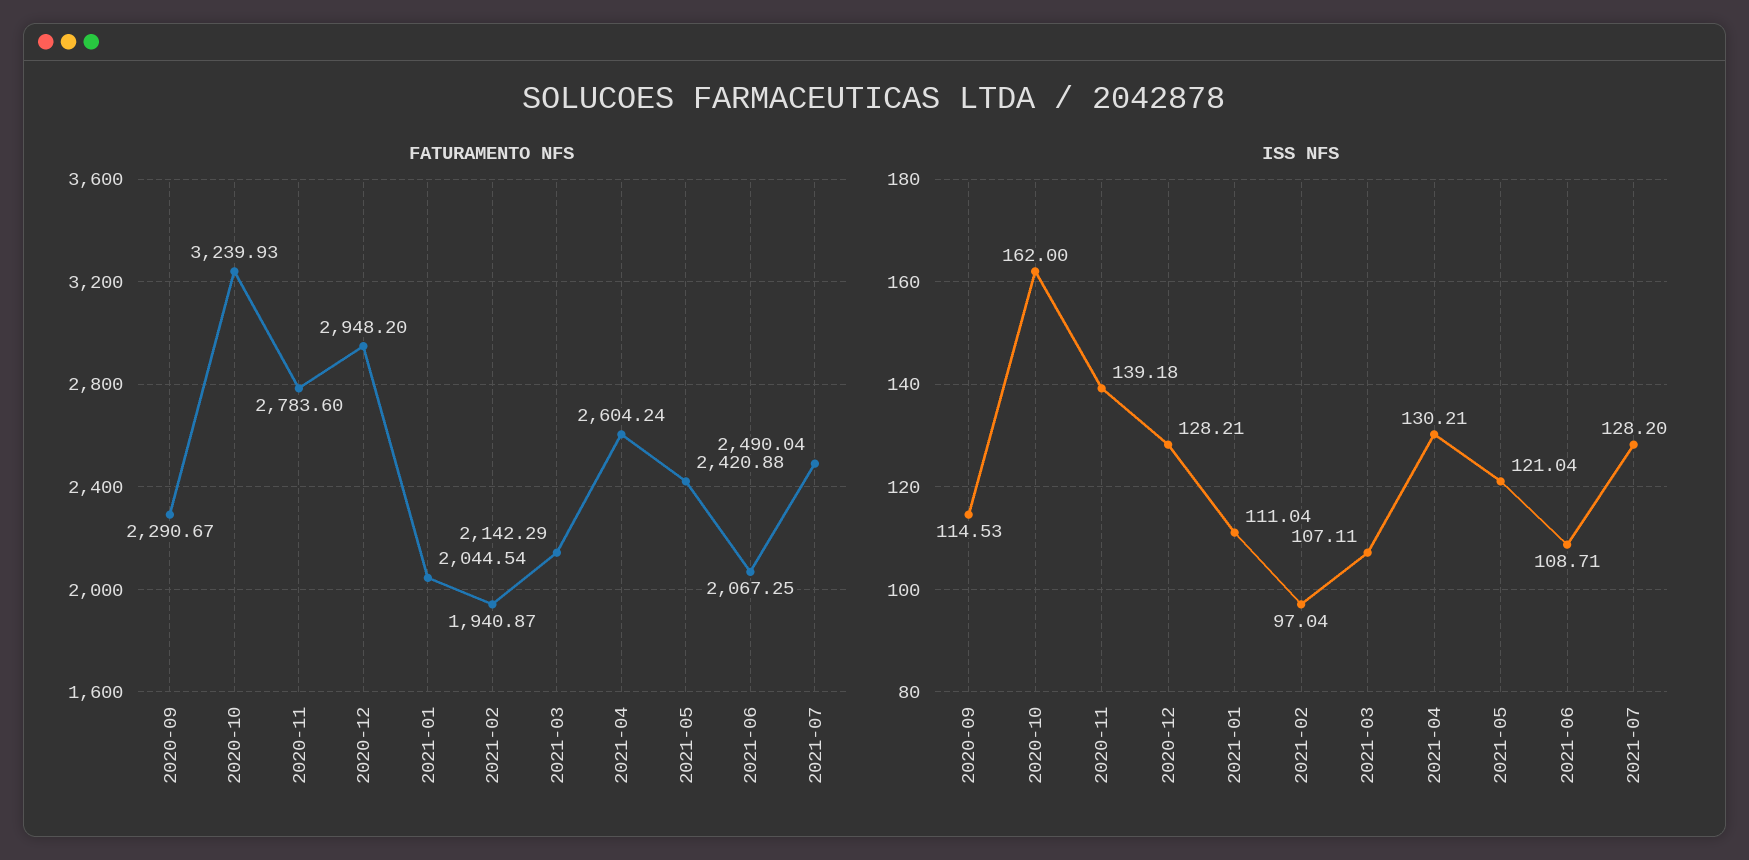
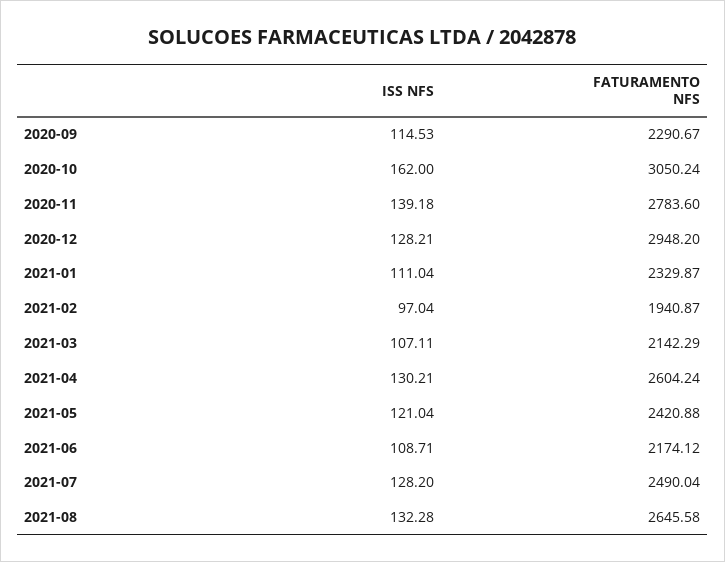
  {
    "FATURAMENTO NFS": {
      "2020-09": 2290.67,
-     "2020-10": 3239.93,
+     "2020-10": 3050.24,
      "2020-11": 2783.6,
      "2020-12": 2948.2,
-     "2021-01": 2044.54,
+     "2021-01": 2329.87,
      "2021-02": 1940.87,
      "2021-03": 2142.29,
      "2021-04": 2604.24,
      "2021-05": 2420.88,
-     "2021-06": 2067.25,
+     "2021-06": 2174.12,
-     "2021-07": 2490.04
+     "2021-07": 2490.04,
+     "2021-08": 2645.58
    },
    "ISS NFS": {
      "2020-09": 114.53,
      "2020-10": 162,
      "2020-11": 139.18,
      "2020-12": 128.21,
      "2021-01": 111.04,
      "2021-02": 97.04,
      "2021-03": 107.11,
      "2021-04": 130.21,
      "2021-05": 121.04,
      "2021-06": 108.71,
-     "2021-07": 128.2
+     "2021-07": 128.2,
+     "2021-08": 132.28
    }
  }

